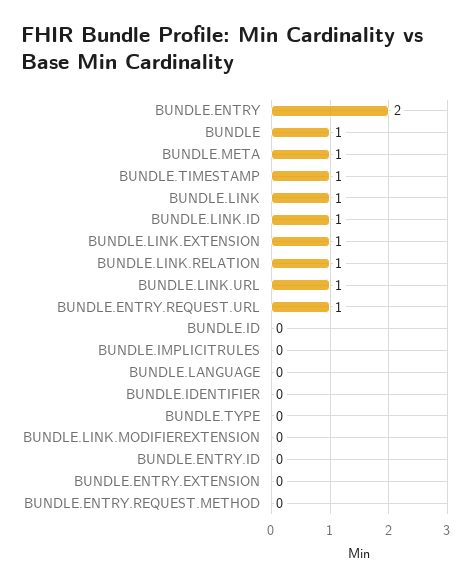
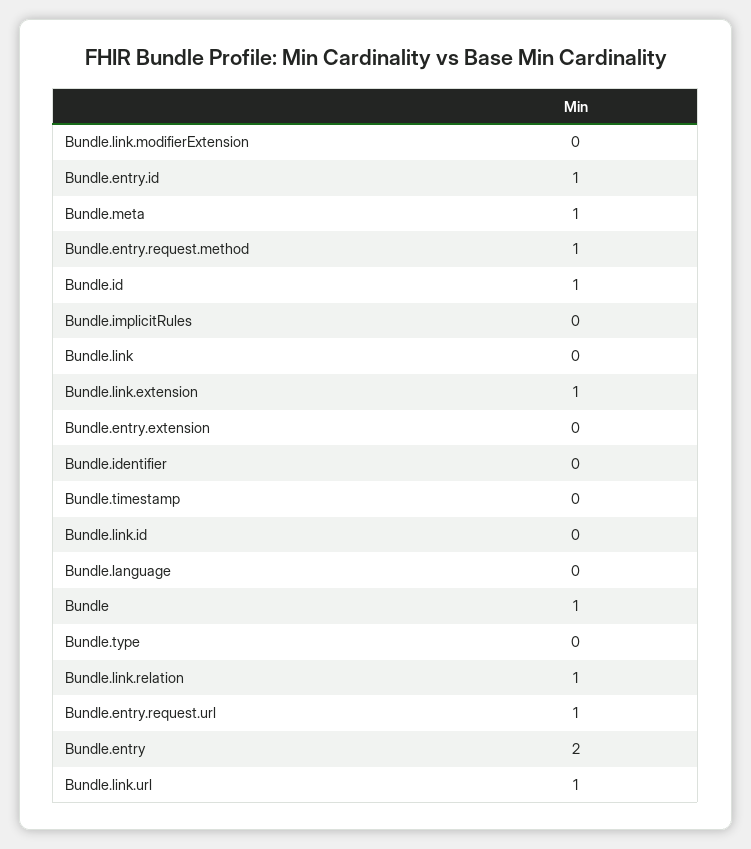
  {
    "BUNDLE.ENTRY": 2,
    "BUNDLE": 1,
    "BUNDLE.META": 1,
-   "BUNDLE.TIMESTAMP": 1,
+   "BUNDLE.TIMESTAMP": 0,
-   "BUNDLE.LINK": 1,
+   "BUNDLE.LINK": 0,
-   "BUNDLE.LINK.ID": 1,
+   "BUNDLE.LINK.ID": 0,
    "BUNDLE.LINK.EXTENSION": 1,
    "BUNDLE.LINK.RELATION": 1,
    "BUNDLE.LINK.URL": 1,
    "BUNDLE.ENTRY.REQUEST.URL": 1,
-   "BUNDLE.ID": 0,
+   "BUNDLE.ID": 1,
    "BUNDLE.IMPLICITRULES": 0,
    "BUNDLE.LANGUAGE": 0,
    "BUNDLE.IDENTIFIER": 0,
    "BUNDLE.TYPE": 0,
    "BUNDLE.LINK.MODIFIEREXTENSION": 0,
-   "BUNDLE.ENTRY.ID": 0,
+   "BUNDLE.ENTRY.ID": 1,
    "BUNDLE.ENTRY.EXTENSION": 0,
-   "BUNDLE.ENTRY.REQUEST.METHOD": 0
+   "BUNDLE.ENTRY.REQUEST.METHOD": 1
  }

